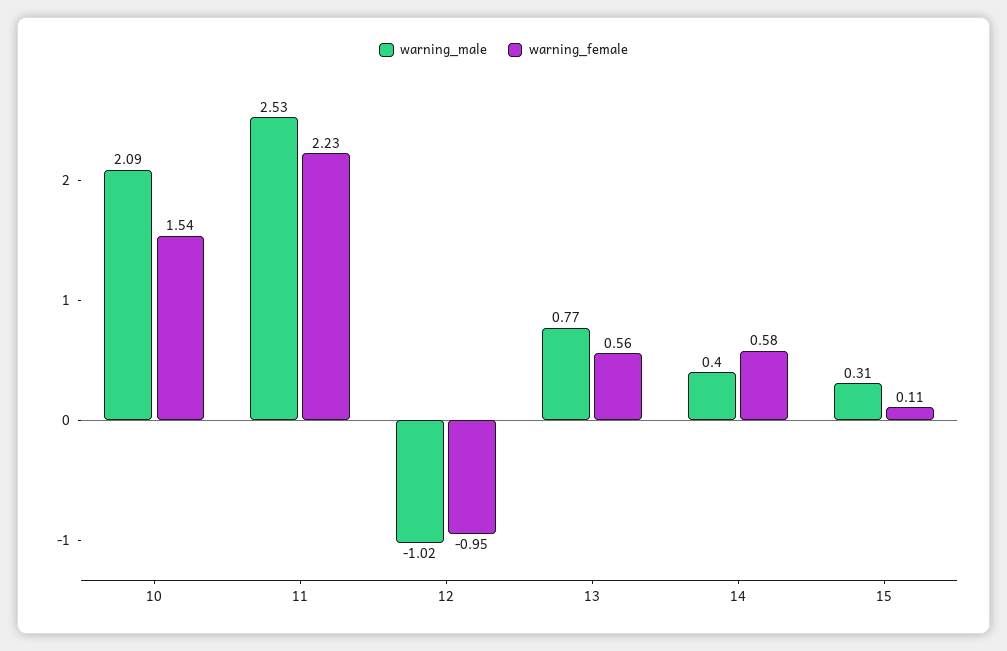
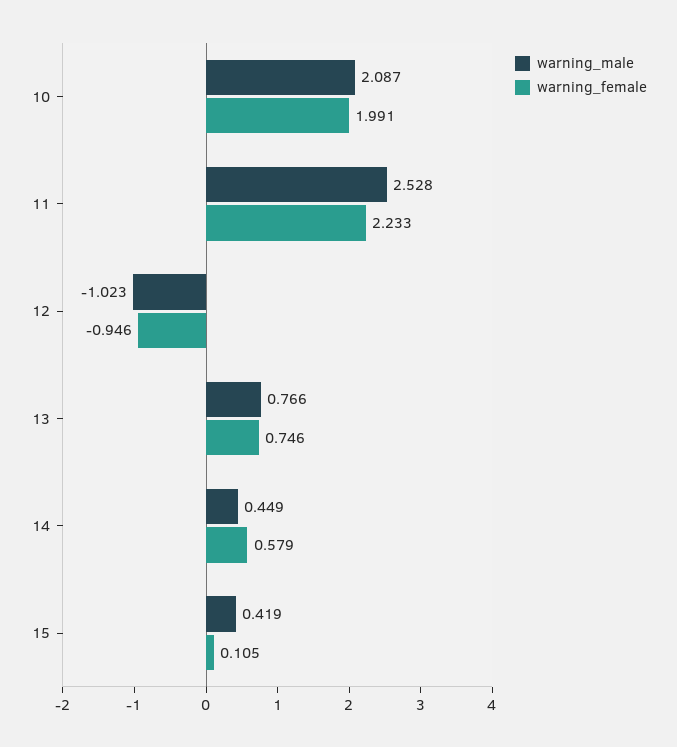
  {
    "warning_male": {
      "10": 2.087,
      "11": 2.528,
      "12": -1.023,
      "13": 0.766,
-     "14": 0.4,
+     "14": 0.449,
-     "15": 0.31
+     "15": 0.419
    },
    "warning_female": {
-     "10": 1.54,
+     "10": 1.991,
      "11": 2.233,
      "12": -0.946,
-     "13": 0.56,
+     "13": 0.746,
      "14": 0.579,
      "15": 0.105
    }
  }

